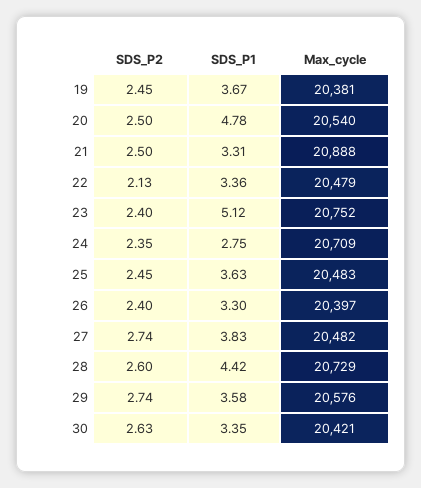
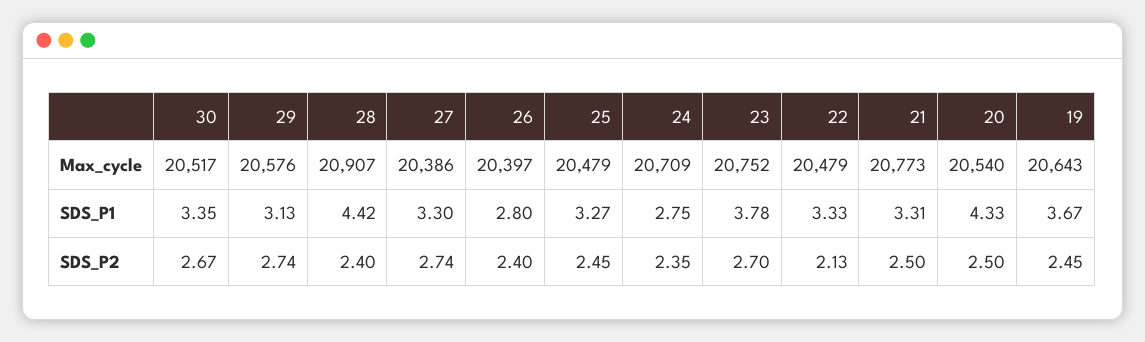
  {
    "SDS_P2": {
      "19": 2.45,
      "20": 2.5,
      "21": 2.5,
      "22": 2.13,
-     "23": 2.4,
+     "23": 2.7,
      "24": 2.35,
      "25": 2.45,
      "26": 2.4,
      "27": 2.74,
-     "28": 2.6,
+     "28": 2.4,
      "29": 2.74,
-     "30": 2.63
+     "30": 2.67
    },
    "SDS_P1": {
      "19": 3.67,
-     "20": 4.78,
+     "20": 4.33,
      "21": 3.31,
-     "22": 3.36,
+     "22": 3.33,
-     "23": 5.12,
+     "23": 3.78,
      "24": 2.75,
-     "25": 3.63,
+     "25": 3.27,
-     "26": 3.3,
+     "26": 2.8,
-     "27": 3.83,
+     "27": 3.3,
      "28": 4.42,
-     "29": 3.58,
+     "29": 3.13,
      "30": 3.35
    },
    "Max_cycle": {
-     "19": 20381,
+     "19": 20643,
      "20": 20540,
-     "21": 20888,
+     "21": 20773,
      "22": 20479,
      "23": 20752,
      "24": 20709,
-     "25": 20483,
+     "25": 20479,
      "26": 20397,
-     "27": 20482,
+     "27": 20386,
-     "28": 20729,
+     "28": 20907,
      "29": 20576,
-     "30": 20421
+     "30": 20517
    }
  }

